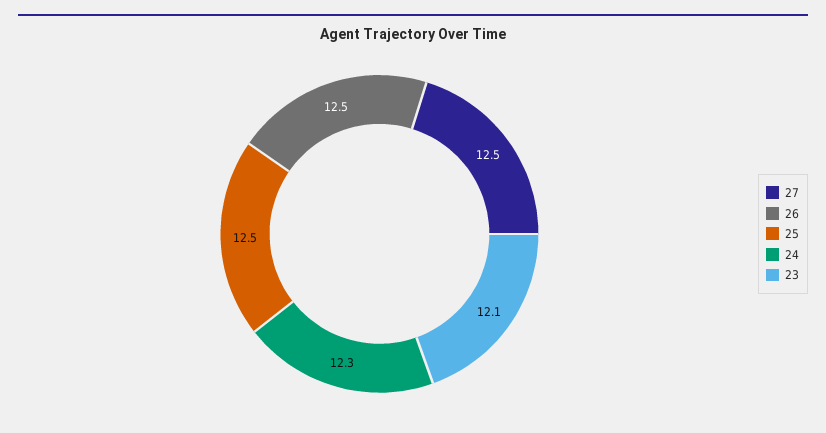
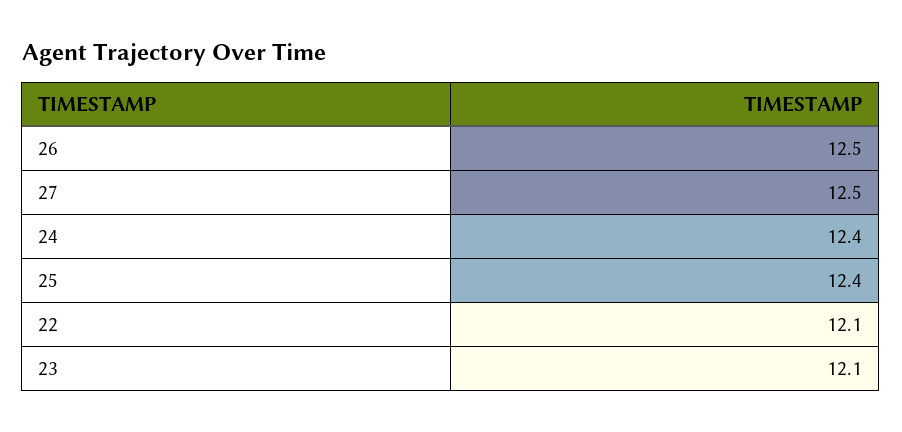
  {
    "27": 12.5,
    "26": 12.5,
-   "25": 12.5,
+   "25": 12.4,
-   "24": 12.3,
+   "24": 12.4,
-   "23": 12.1
+   "23": 12.1,
+   "22": 12.1
  }

